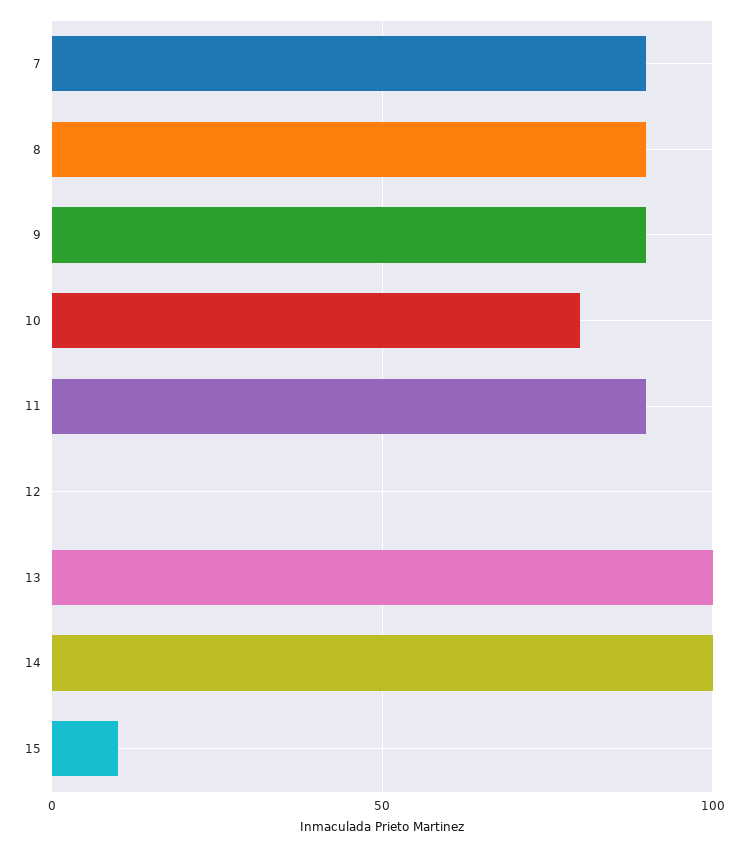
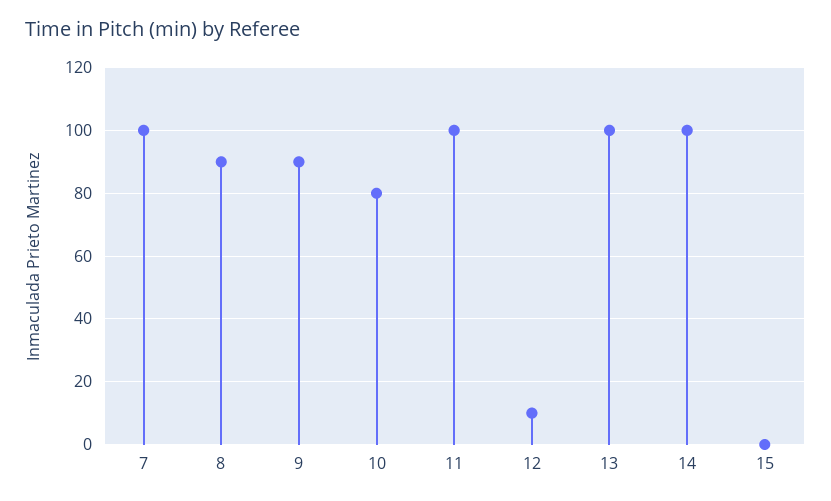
  {
-   "7": 90,
+   "7": 100,
    "8": 90,
    "9": 90,
    "10": 80,
-   "11": 90,
+   "11": 100,
-   "12": 0,
+   "12": 10,
    "13": 100,
    "14": 100,
-   "15": 10
+   "15": 0
  }

